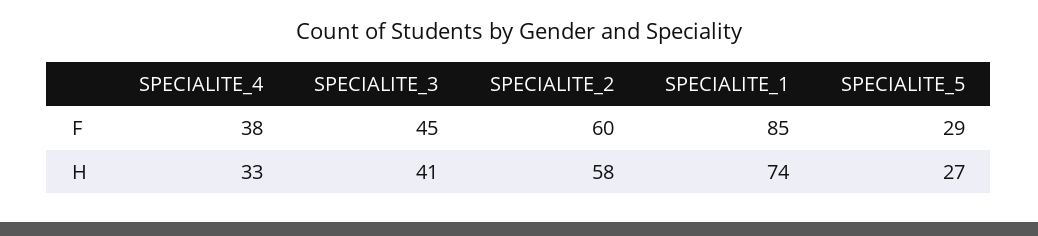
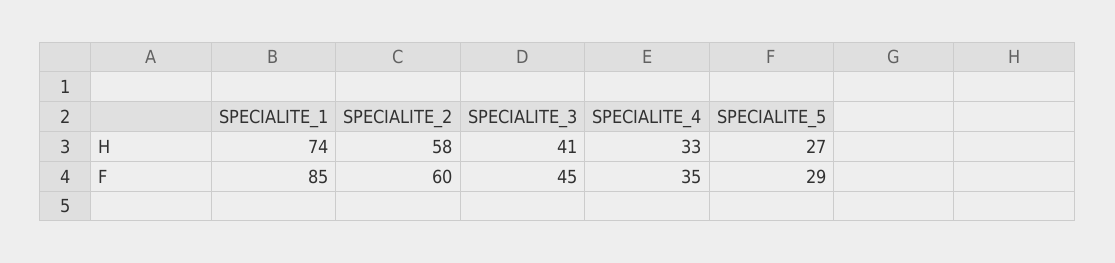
  {
    "SPECIALITE_4": {
-     "F": 38,
+     "F": 35,
      "H": 33
    },
    "SPECIALITE_3": {
      "F": 45,
      "H": 41
    },
    "SPECIALITE_2": {
      "F": 60,
      "H": 58
    },
    "SPECIALITE_1": {
      "F": 85,
      "H": 74
    },
    "SPECIALITE_5": {
      "F": 29,
      "H": 27
    }
  }

